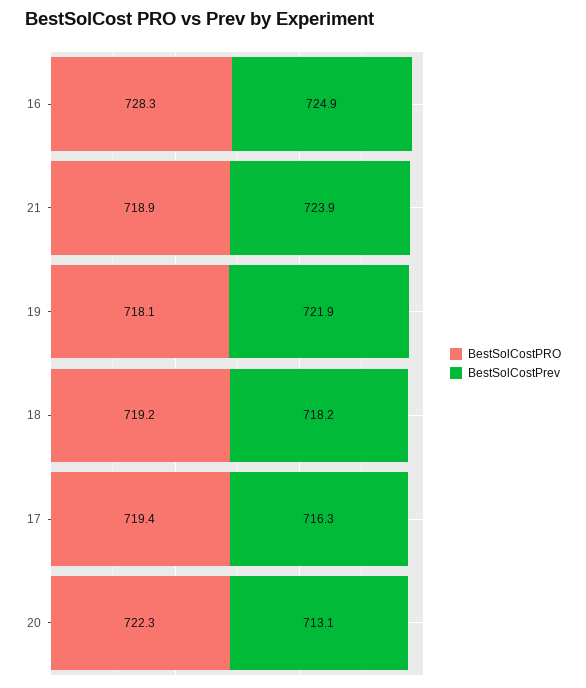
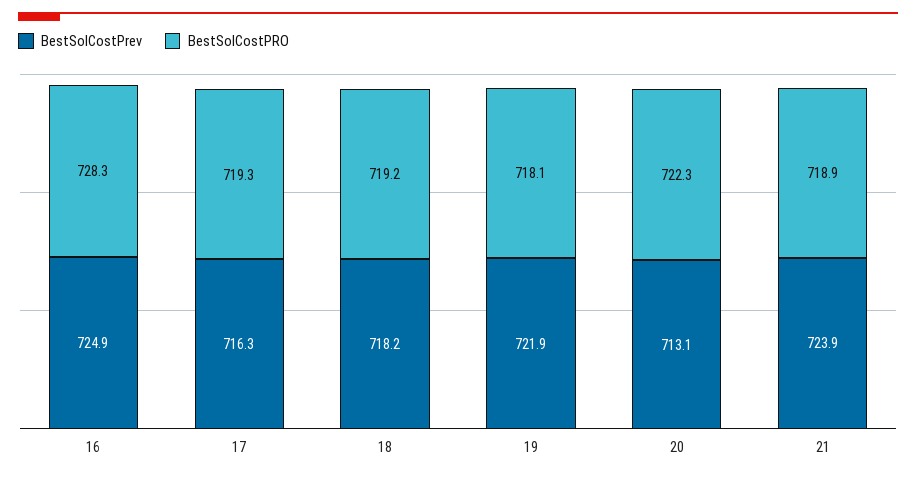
  {
    "BestSolCostPRO": {
      "16": 728.3,
      "21": 718.9,
      "19": 718.1,
      "18": 719.2,
-     "17": 719.4,
+     "17": 719.3,
      "20": 722.3
    },
    "BestSolCostPrev": {
      "16": 724.9,
      "21": 723.9,
      "19": 721.9,
      "18": 718.2,
      "17": 716.3,
      "20": 713.1
    }
  }

